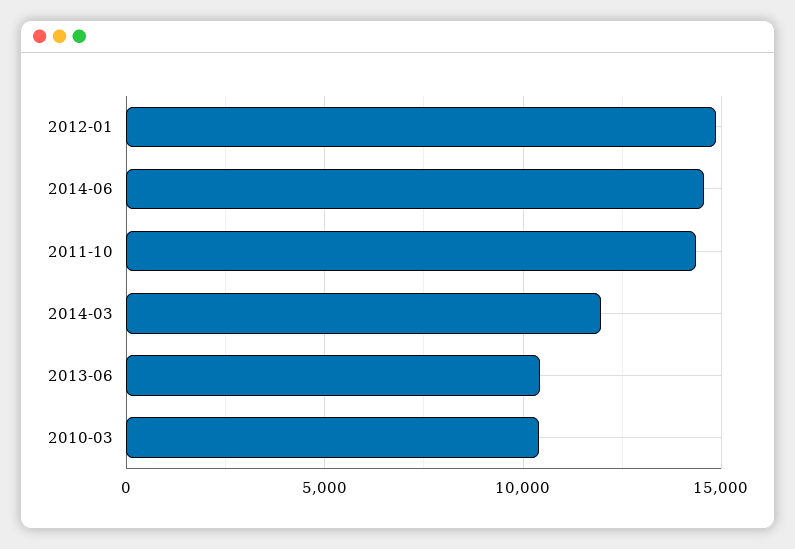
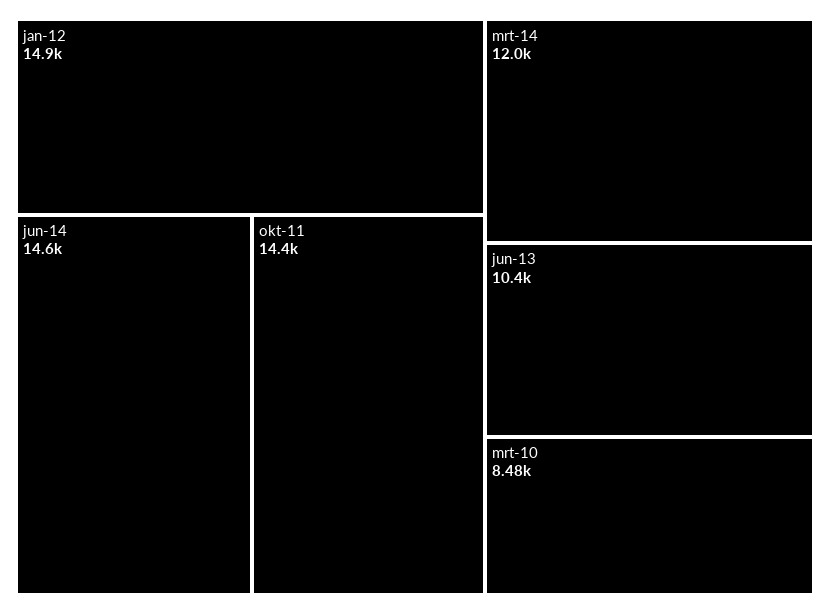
  {
    "2012-01": 14900,
    "2014-06": 14600,
    "2011-10": 14400,
    "2014-03": 12000,
    "2013-06": 10400,
-   "2010-03": 10500
+   "2010-03": 8480
  }

